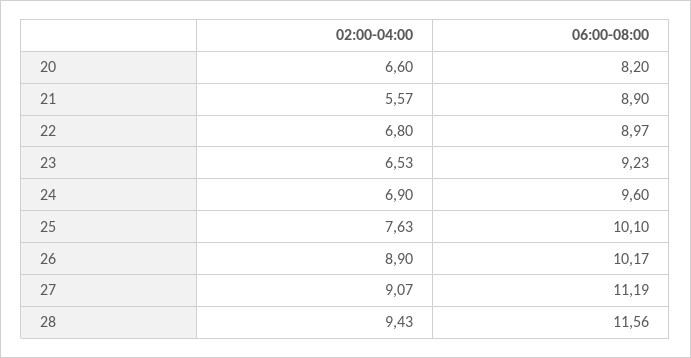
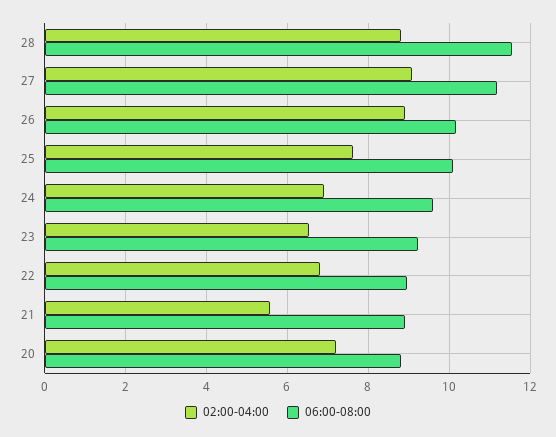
  {
    "02:00-04:00": {
-     "20": 6.6,
+     "20": 7.2,
      "21": 5.57,
      "22": 6.8,
      "23": 6.53,
      "24": 6.9,
      "25": 7.63,
      "26": 8.9,
      "27": 9.07,
-     "28": 9.43
+     "28": 8.8
    },
    "06:00-08:00": {
-     "20": 8.2,
+     "20": 8.8,
      "21": 8.9,
      "22": 8.97,
      "23": 9.23,
      "24": 9.6,
      "25": 10.1,
      "26": 10.17,
      "27": 11.19,
      "28": 11.56
    }
  }

